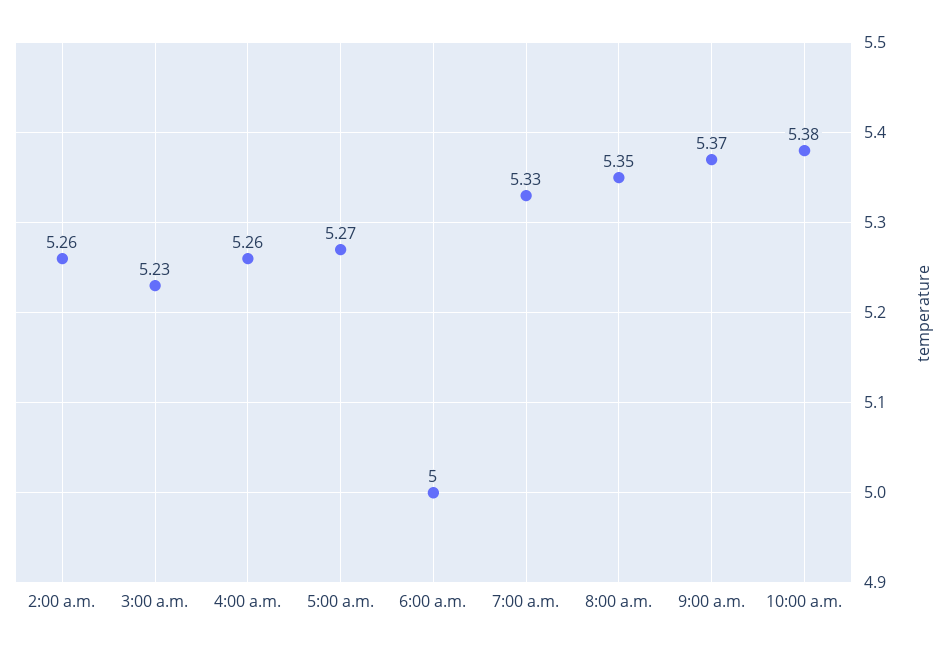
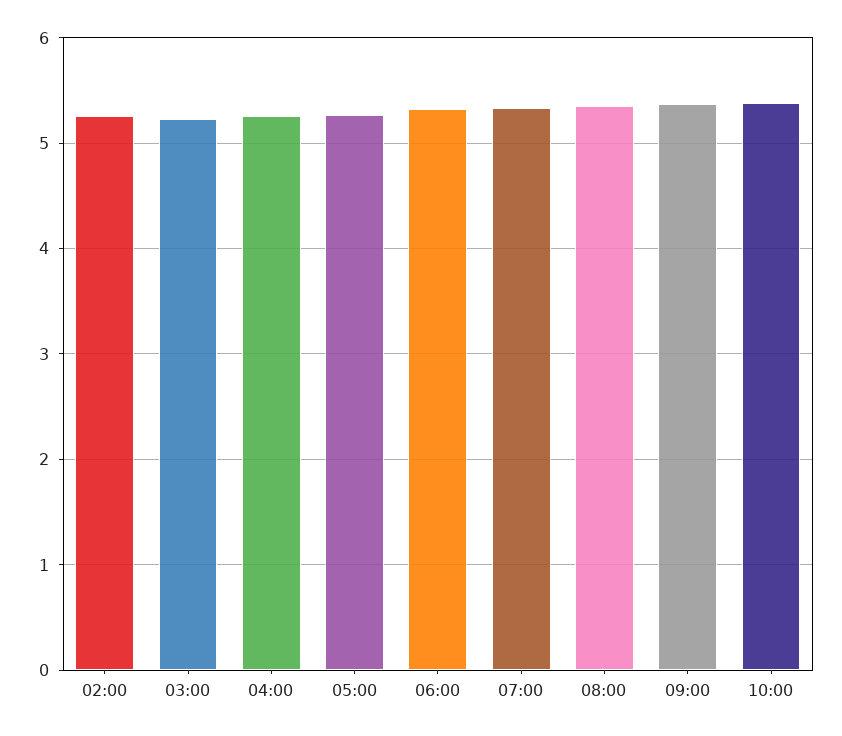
  {
    "2:00 a.m.": 5.26,
    "3:00 a.m.": 5.23,
    "4:00 a.m.": 5.26,
    "5:00 a.m.": 5.27,
-   "6:00 a.m.": 5,
+   "6:00 a.m.": 5.3,
    "7:00 a.m.": 5.33,
    "8:00 a.m.": 5.35,
    "9:00 a.m.": 5.37,
    "10:00 a.m.": 5.38
  }

